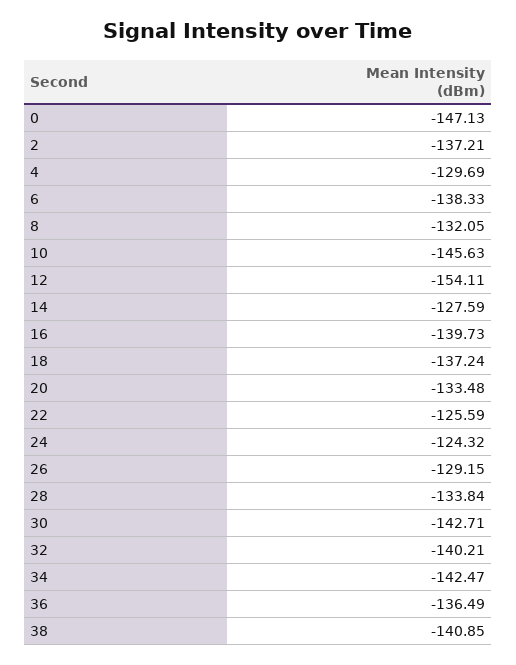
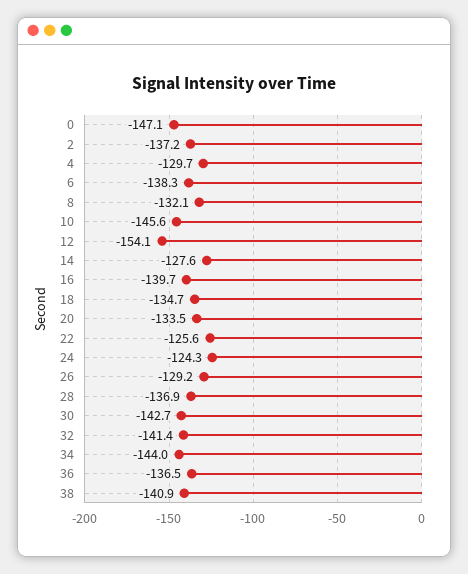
  {
    "0": -147.13,
    "2": -137.21,
    "4": -129.69,
    "6": -138.33,
    "8": -132.05,
    "10": -145.63,
    "12": -154.11,
    "14": -127.59,
    "16": -139.73,
-   "18": -137.24,
+   "18": -134.7,
    "20": -133.48,
    "22": -125.59,
    "24": -124.32,
    "26": -129.15,
-   "28": -133.84,
+   "28": -136.9,
    "30": -142.71,
-   "32": -140.21,
+   "32": -141.4,
-   "34": -142.47,
+   "34": -144,
    "36": -136.49,
    "38": -140.85
  }

